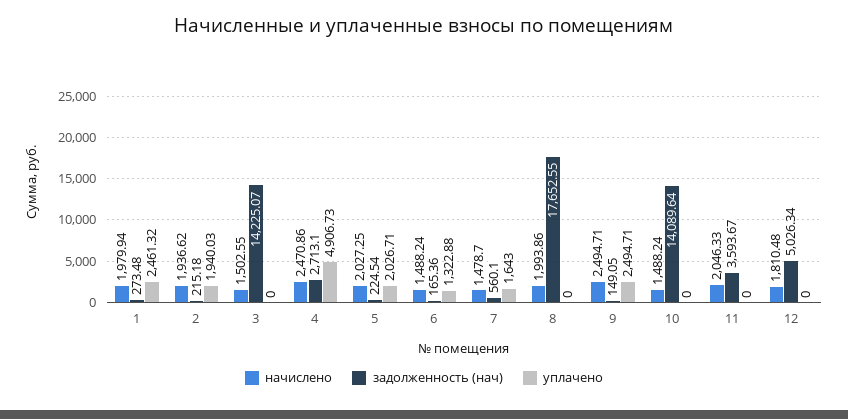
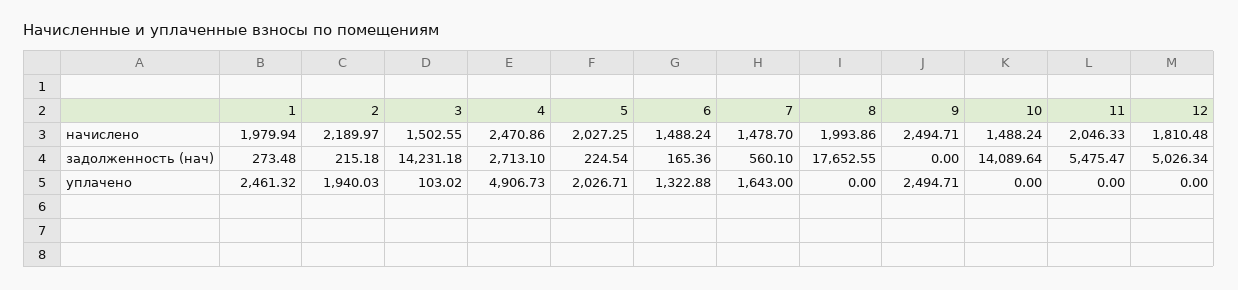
  {
    "начислено": {
      "1": 1979.94,
-     "2": 1936.62,
+     "2": 2189.97,
      "3": 1502.55,
      "4": 2470.86,
      "5": 2027.25,
      "6": 1488.24,
      "7": 1478.7,
      "8": 1993.86,
      "9": 2494.71,
      "10": 1488.24,
      "11": 2046.33,
      "12": 1810.48
    },
    "задолженность (нач)": {
      "1": 273.48,
      "2": 215.18,
-     "3": 14225.07,
+     "3": 14231.18,
      "4": 2713.1,
      "5": 224.54,
      "6": 165.36,
      "7": 560.1,
      "8": 17652.55,
-     "9": 149.05,
+     "9": 0,
      "10": 14089.64,
-     "11": 3593.67,
+     "11": 5475.47,
      "12": 5026.34
    },
    "уплачено": {
      "1": 2461.32,
      "2": 1940.03,
-     "3": 0,
+     "3": 103.02,
      "4": 4906.73,
      "5": 2026.71,
      "6": 1322.88,
      "7": 1643,
      "8": 0,
      "9": 2494.71,
      "10": 0,
      "11": 0,
      "12": 0
    }
  }

